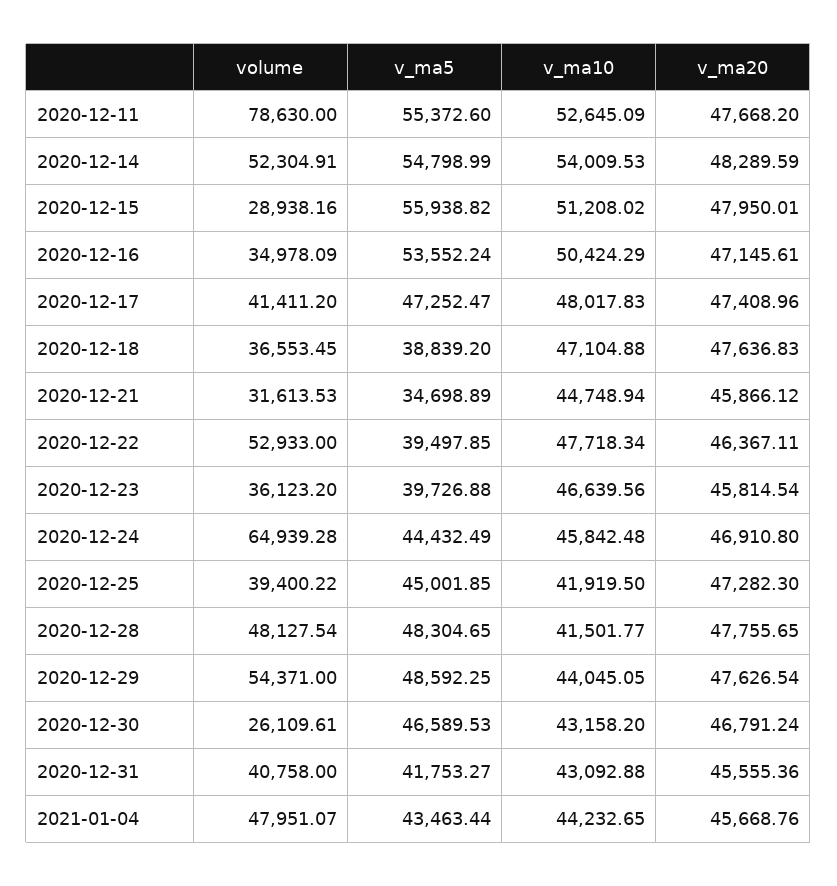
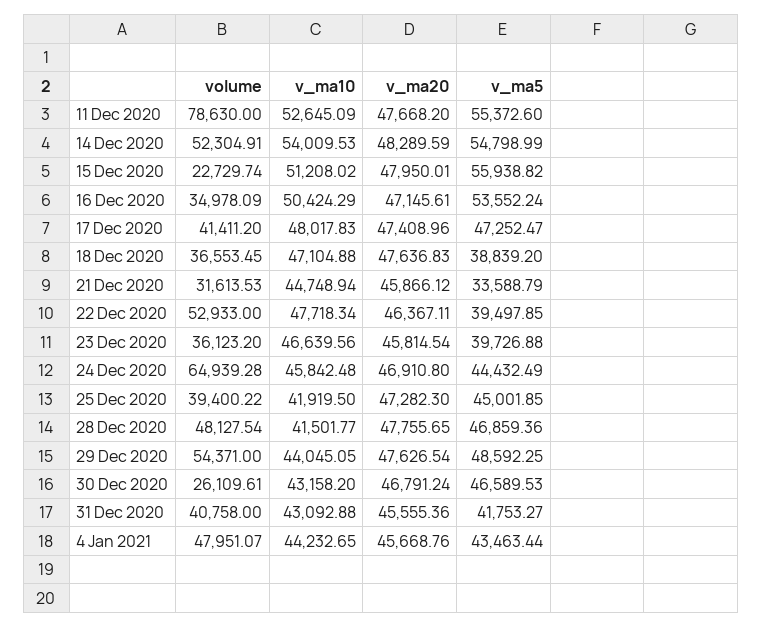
  {
    "volume": {
      "2020-12-11": 78630,
      "2020-12-14": 52304.91,
-     "2020-12-15": 28938.16,
+     "2020-12-15": 22729.74,
      "2020-12-16": 34978.09,
      "2020-12-17": 41411.2,
      "2020-12-18": 36553.45,
      "2020-12-21": 31613.53,
      "2020-12-22": 52933,
      "2020-12-23": 36123.2,
      "2020-12-24": 64939.28,
      "2020-12-25": 39400.22,
      "2020-12-28": 48127.54,
      "2020-12-29": 54371,
      "2020-12-30": 26109.61,
      "2020-12-31": 40758,
      "2021-01-04": 47951.07
    },
    "v_ma5": {
      "2020-12-11": 55372.6,
      "2020-12-14": 54798.99,
      "2020-12-15": 55938.82,
      "2020-12-16": 53552.24,
      "2020-12-17": 47252.47,
      "2020-12-18": 38839.2,
-     "2020-12-21": 34698.89,
+     "2020-12-21": 33588.79,
      "2020-12-22": 39497.85,
      "2020-12-23": 39726.88,
      "2020-12-24": 44432.49,
      "2020-12-25": 45001.85,
-     "2020-12-28": 48304.65,
+     "2020-12-28": 46859.36,
      "2020-12-29": 48592.25,
      "2020-12-30": 46589.53,
      "2020-12-31": 41753.27,
      "2021-01-04": 43463.44
    },
    "v_ma10": {
      "2020-12-11": 52645.09,
      "2020-12-14": 54009.53,
      "2020-12-15": 51208.02,
      "2020-12-16": 50424.29,
      "2020-12-17": 48017.83,
      "2020-12-18": 47104.88,
      "2020-12-21": 44748.94,
      "2020-12-22": 47718.34,
      "2020-12-23": 46639.56,
      "2020-12-24": 45842.48,
      "2020-12-25": 41919.5,
      "2020-12-28": 41501.77,
      "2020-12-29": 44045.05,
      "2020-12-30": 43158.2,
      "2020-12-31": 43092.88,
      "2021-01-04": 44232.65
    },
    "v_ma20": {
      "2020-12-11": 47668.2,
      "2020-12-14": 48289.59,
      "2020-12-15": 47950.01,
      "2020-12-16": 47145.61,
      "2020-12-17": 47408.96,
      "2020-12-18": 47636.83,
      "2020-12-21": 45866.12,
      "2020-12-22": 46367.11,
      "2020-12-23": 45814.54,
      "2020-12-24": 46910.8,
      "2020-12-25": 47282.3,
      "2020-12-28": 47755.65,
      "2020-12-29": 47626.54,
      "2020-12-30": 46791.24,
      "2020-12-31": 45555.36,
      "2021-01-04": 45668.76
    }
  }

